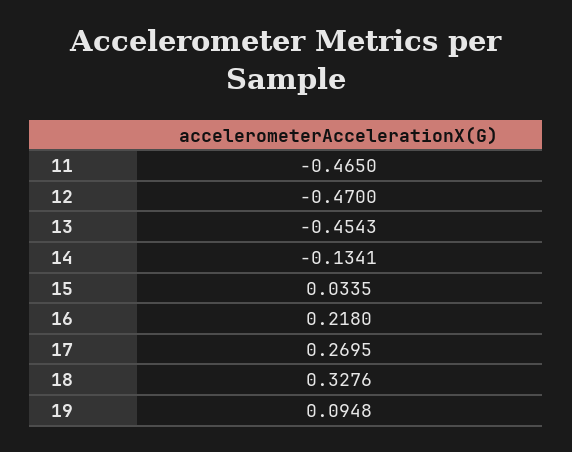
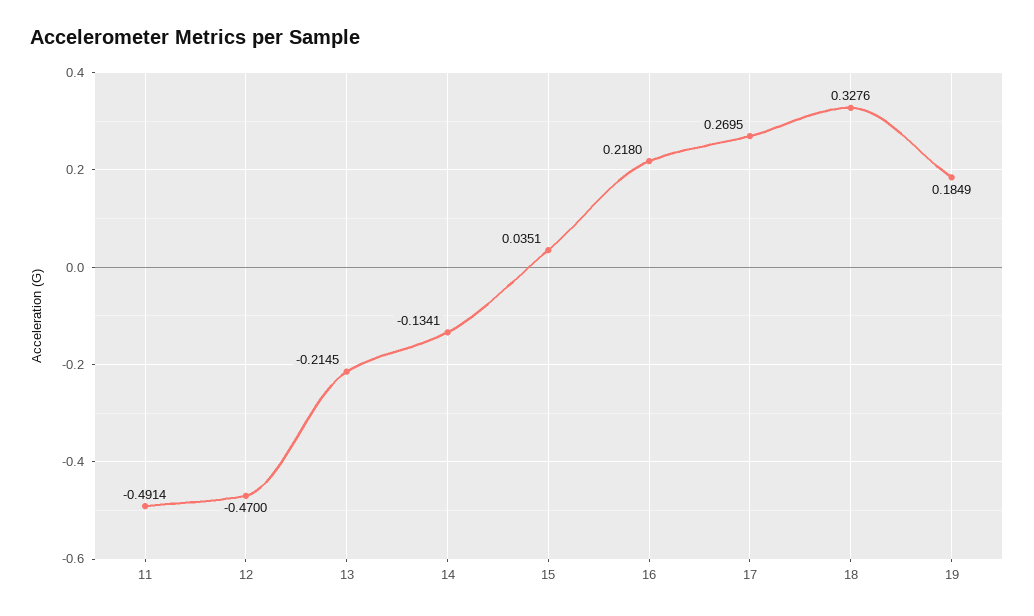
  {
-   "11": -0.465,
+   "11": -0.4914,
    "12": -0.47,
-   "13": -0.4543,
+   "13": -0.2145,
    "14": -0.1341,
-   "15": 0.0335,
+   "15": 0.0351,
    "16": 0.218,
    "17": 0.2695,
    "18": 0.3276,
-   "19": 0.0948
+   "19": 0.1849
  }

